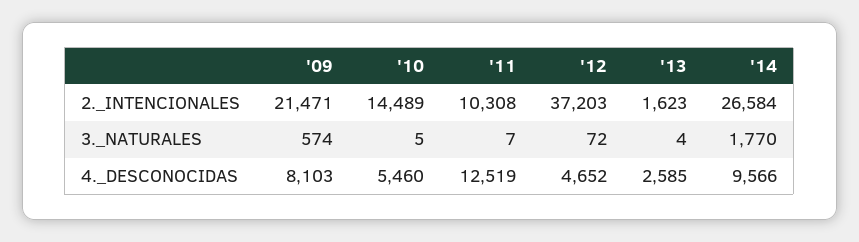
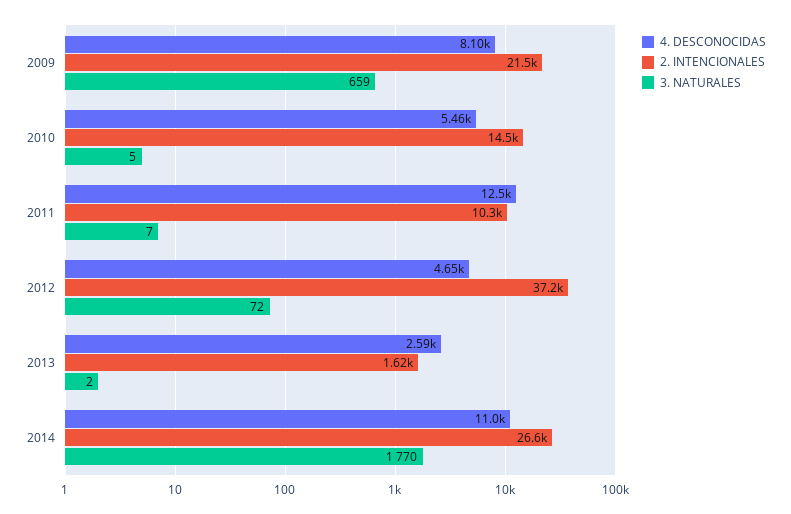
  {
    "2._INTENCIONALES": {
      "'09": 21471,
      "'10": 14489,
      "'11": 10308,
      "'12": 37203,
      "'13": 1623,
      "'14": 26584
    },
    "3._NATURALES": {
-     "'09": 574,
+     "'09": 659,
      "'10": 5,
      "'11": 7,
      "'12": 72,
-     "'13": 4,
+     "'13": 2,
      "'14": 1770
    },
    "4._DESCONOCIDAS": {
      "'09": 8103,
      "'10": 5460,
      "'11": 12519,
      "'12": 4652,
      "'13": 2585,
-     "'14": 9566
+     "'14": 11000
    }
  }

